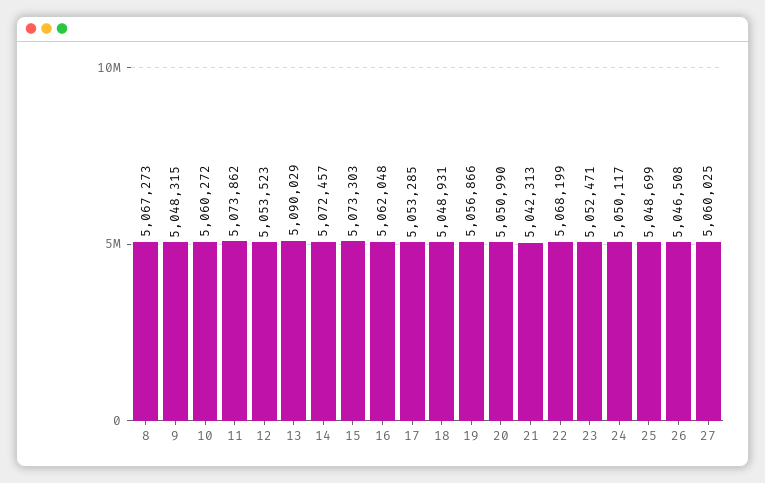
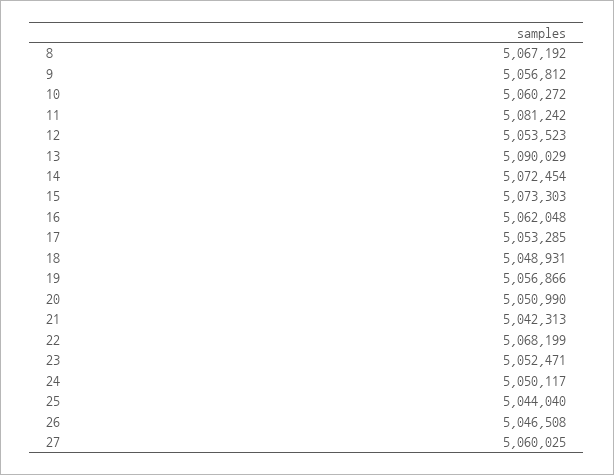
  {
-   "8": 5067273,
+   "8": 5067192,
-   "9": 5048315,
+   "9": 5056812,
    "10": 5060272,
-   "11": 5073862,
+   "11": 5081242,
    "12": 5053523,
    "13": 5090029,
-   "14": 5072457,
+   "14": 5072454,
    "15": 5073303,
    "16": 5062048,
    "17": 5053285,
    "18": 5048931,
    "19": 5056866,
    "20": 5050990,
    "21": 5042313,
    "22": 5068199,
    "23": 5052471,
    "24": 5050117,
-   "25": 5048699,
+   "25": 5044040,
    "26": 5046508,
    "27": 5060025
  }

